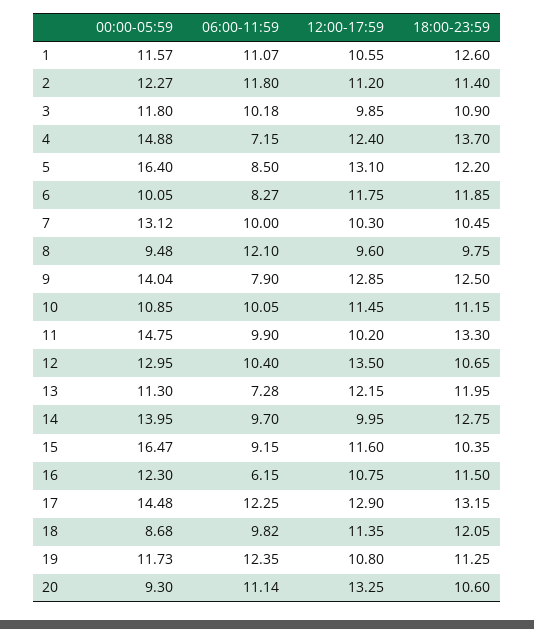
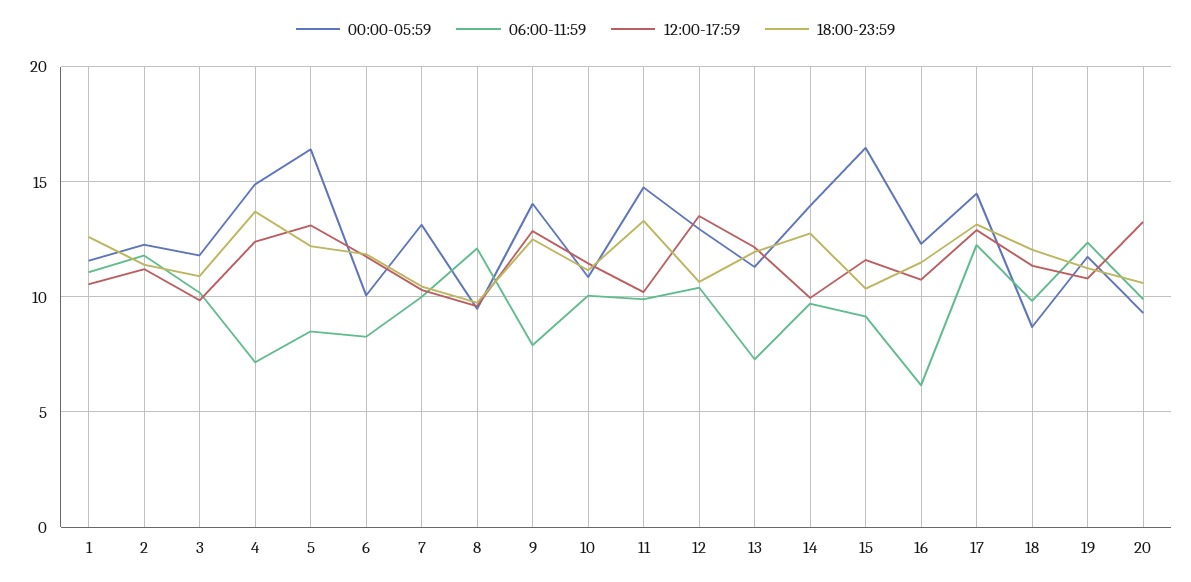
  {
    "00:00-05:59": {
      "1": 11.57,
      "2": 12.27,
      "3": 11.8,
      "4": 14.88,
      "5": 16.4,
      "6": 10.05,
      "7": 13.12,
      "8": 9.48,
      "9": 14.04,
      "10": 10.85,
      "11": 14.75,
      "12": 12.95,
      "13": 11.3,
      "14": 13.95,
      "15": 16.47,
      "16": 12.3,
      "17": 14.48,
      "18": 8.68,
      "19": 11.73,
      "20": 9.3
    },
    "06:00-11:59": {
      "1": 11.07,
      "2": 11.8,
      "3": 10.18,
      "4": 7.15,
      "5": 8.5,
      "6": 8.27,
      "7": 10,
      "8": 12.1,
      "9": 7.9,
      "10": 10.05,
      "11": 9.9,
      "12": 10.4,
      "13": 7.28,
      "14": 9.7,
      "15": 9.15,
      "16": 6.15,
      "17": 12.25,
      "18": 9.82,
      "19": 12.35,
-     "20": 11.14
+     "20": 10
    },
    "12:00-17:59": {
      "1": 10.55,
      "2": 11.2,
      "3": 9.85,
      "4": 12.4,
      "5": 13.1,
      "6": 11.75,
      "7": 10.3,
      "8": 9.6,
      "9": 12.85,
      "10": 11.45,
      "11": 10.2,
      "12": 13.5,
      "13": 12.15,
      "14": 9.95,
      "15": 11.6,
      "16": 10.75,
      "17": 12.9,
      "18": 11.35,
      "19": 10.8,
      "20": 13.25
    },
    "18:00-23:59": {
      "1": 12.6,
      "2": 11.4,
      "3": 10.9,
      "4": 13.7,
      "5": 12.2,
      "6": 11.85,
      "7": 10.45,
      "8": 9.75,
      "9": 12.5,
      "10": 11.15,
      "11": 13.3,
      "12": 10.65,
      "13": 11.95,
      "14": 12.75,
      "15": 10.35,
      "16": 11.5,
      "17": 13.15,
      "18": 12.05,
      "19": 11.25,
      "20": 10.6
    }
  }

